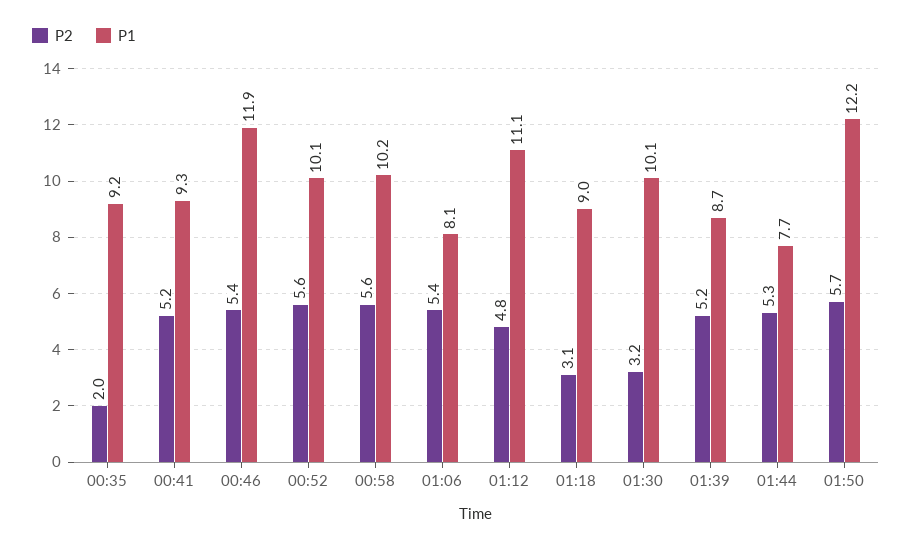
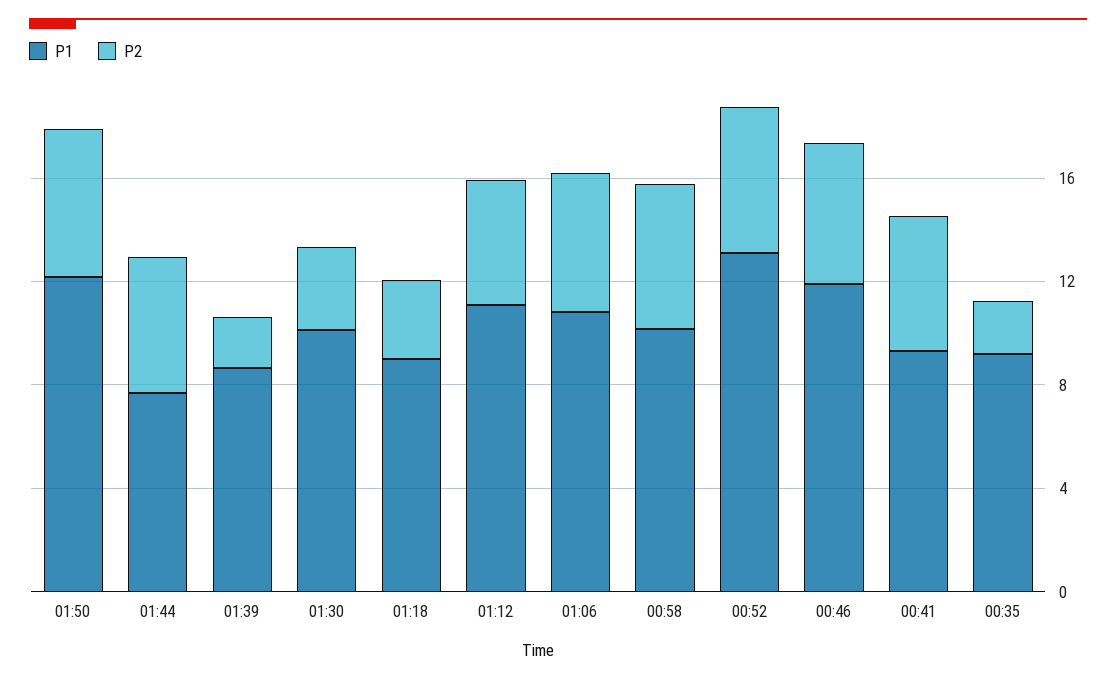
  {
    "P2": {
      "00:35": 2,
      "00:41": 5.2,
      "00:46": 5.4,
      "00:52": 5.6,
      "00:58": 5.6,
      "01:06": 5.4,
      "01:12": 4.8,
      "01:18": 3.1,
      "01:30": 3.2,
-     "01:39": 5.2,
+     "01:39": 2,
      "01:44": 5.3,
      "01:50": 5.7
    },
    "P1": {
      "00:35": 9.2,
      "00:41": 9.3,
      "00:46": 11.9,
-     "00:52": 10.1,
+     "00:52": 13,
      "00:58": 10.2,
-     "01:06": 8.1,
+     "01:06": 11,
      "01:12": 11.1,
      "01:18": 9,
      "01:30": 10.1,
      "01:39": 8.7,
      "01:44": 7.7,
      "01:50": 12.2
    }
  }

